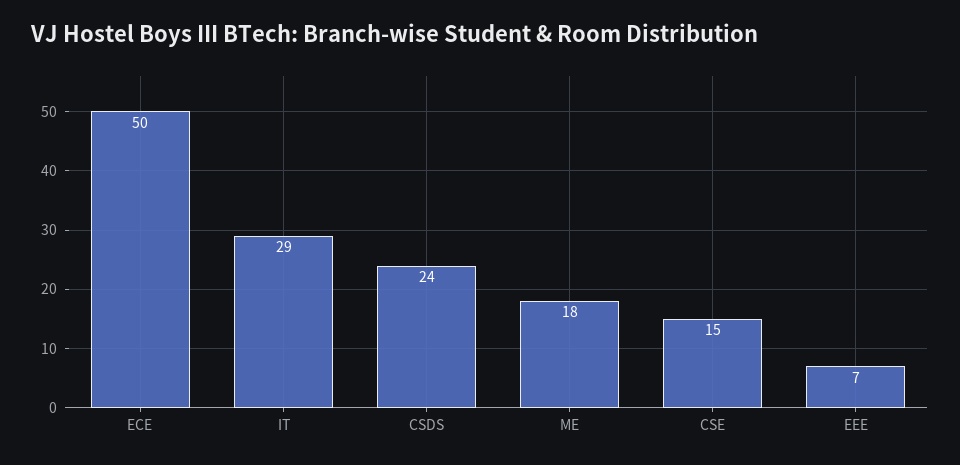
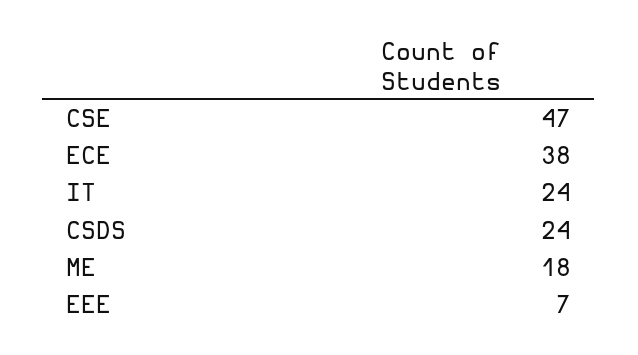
  {
-   "ECE": 50,
+   "ECE": 38,
-   "IT": 29,
+   "IT": 24,
    "CSDS": 24,
    "ME": 18,
-   "CSE": 15,
+   "CSE": 47,
    "EEE": 7
  }

